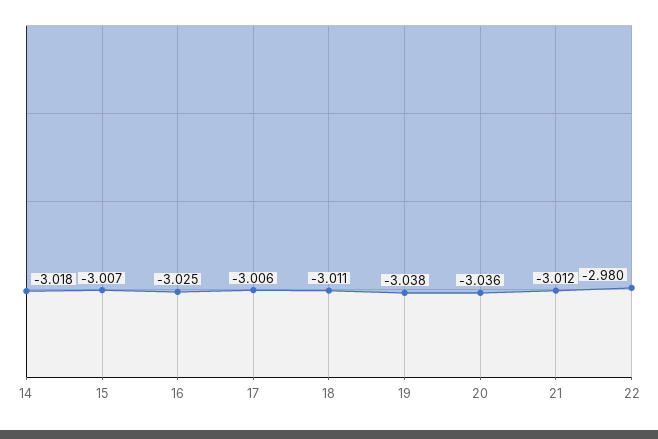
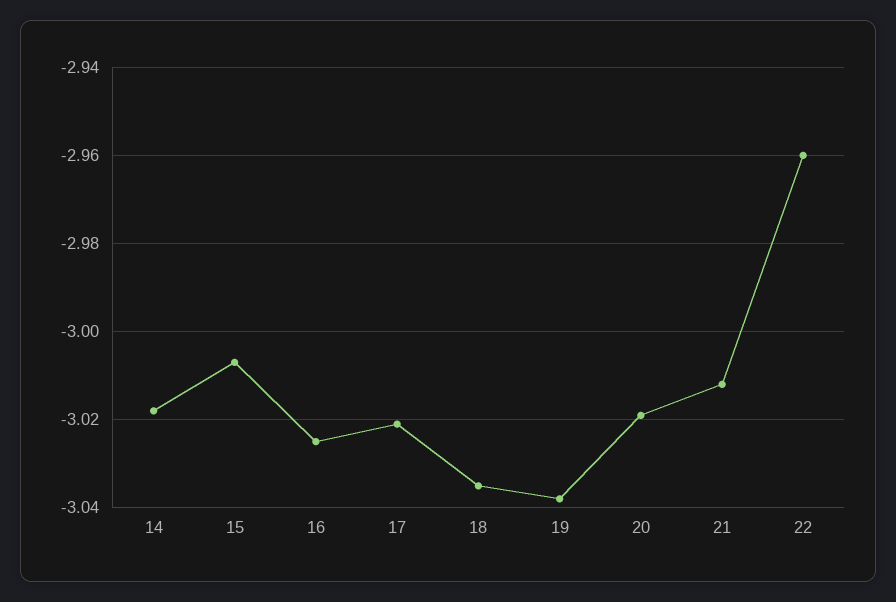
  {
    "14": -3.018,
    "15": -3.007,
    "16": -3.025,
-   "17": -3.006,
+   "17": -3.02,
-   "18": -3.011,
+   "18": -3.035,
    "19": -3.038,
-   "20": -3.036,
+   "20": -3.02,
    "21": -3.012,
-   "22": -2.98
+   "22": -2.96
  }

